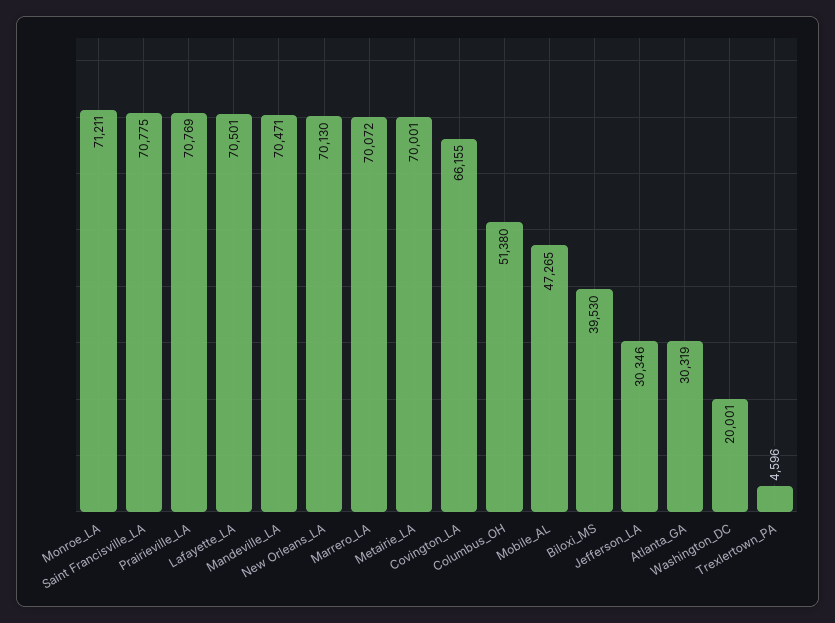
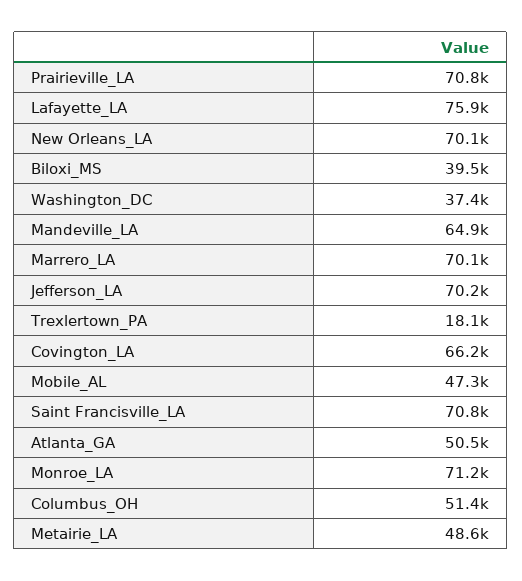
  {
    "Monroe_LA": 71211,
    "Saint Francisville_LA": 70775,
    "Prairieville_LA": 70769,
-   "Lafayette_LA": 70501,
+   "Lafayette_LA": 75900,
-   "Mandeville_LA": 70471,
+   "Mandeville_LA": 64900,
    "New Orleans_LA": 70130,
    "Marrero_LA": 70072,
-   "Metairie_LA": 70001,
+   "Metairie_LA": 48600,
    "Covington_LA": 66155,
    "Columbus_OH": 51380,
    "Mobile_AL": 47265,
    "Biloxi_MS": 39530,
-   "Jefferson_LA": 30346,
+   "Jefferson_LA": 70200,
-   "Atlanta_GA": 30319,
+   "Atlanta_GA": 50500,
-   "Washington_DC": 20001,
+   "Washington_DC": 37400,
-   "Trexlertown_PA": 4596
+   "Trexlertown_PA": 18100
  }

